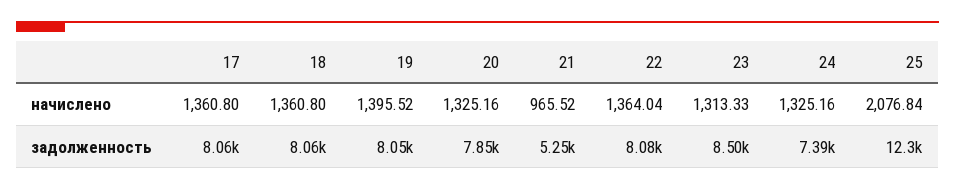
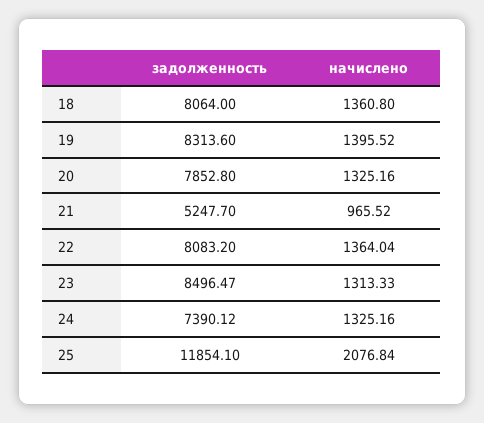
  {
-   "17": {
-     "начислено": 1360.8,
-     "задолженность": 8060
-   },
    "18": {
      "начислено": 1360.8,
      "задолженность": 8064
    },
    "19": {
      "начислено": 1395.52,
-     "задолженность": 8050
+     "задолженность": 8313.6
    },
    "20": {
      "начислено": 1325.16,
      "задолженность": 7852.8
    },
    "21": {
      "начислено": 965.52,
      "задолженность": 5247.7
    },
    "22": {
      "начислено": 1364.04,
      "задолженность": 8083.2
    },
    "23": {
      "начислено": 1313.33,
      "задолженность": 8496.47
    },
    "24": {
      "начислено": 1325.16,
      "задолженность": 7390.12
    },
    "25": {
      "начислено": 2076.84,
-     "задолженность": 12300
+     "задолженность": 11854.1
    }
  }

